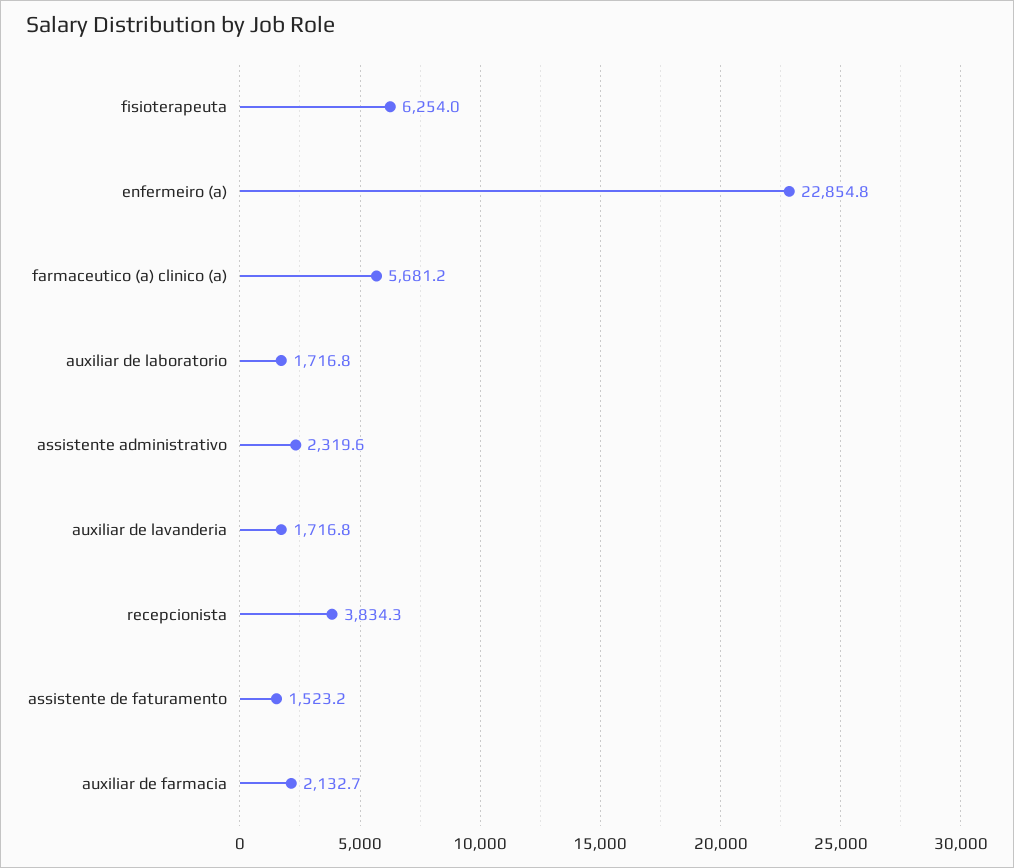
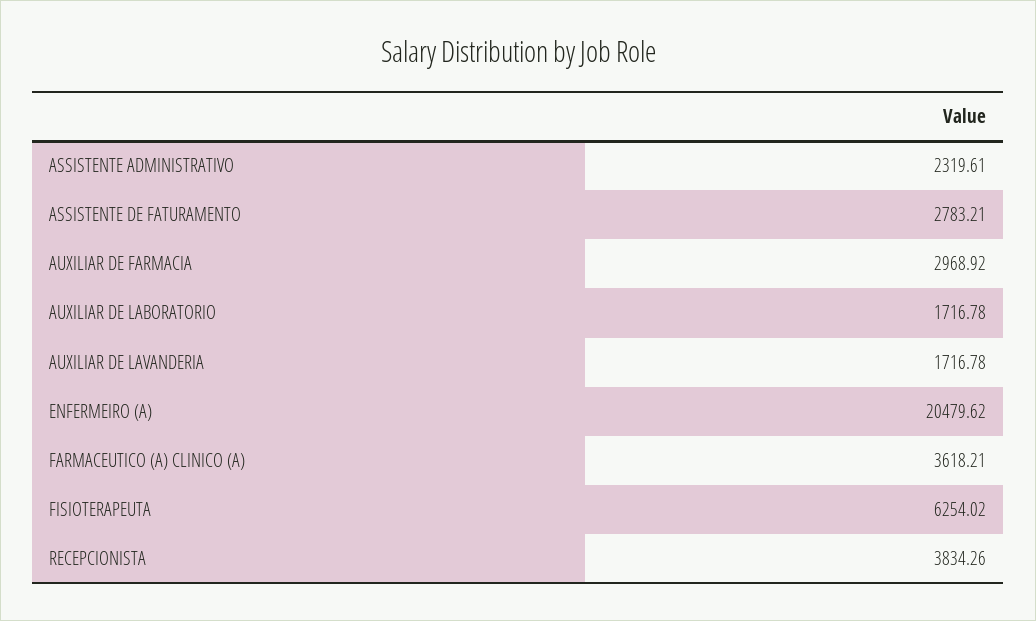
  {
    "fisioterapeuta": 6254.02,
-   "enfermeiro (a)": 22854.8,
+   "enfermeiro (a)": 20479.62,
-   "farmaceutico (a) clinico (a)": 5681.2,
+   "farmaceutico (a) clinico (a)": 3618.21,
    "auxiliar de laboratorio": 1716.78,
    "assistente administrativo": 2319.61,
    "auxiliar de lavanderia": 1716.78,
    "recepcionista": 3834.26,
-   "assistente de faturamento": 1523.2,
+   "assistente de faturamento": 2783.21,
-   "auxiliar de farmacia": 2132.7
+   "auxiliar de farmacia": 2968.92
  }

